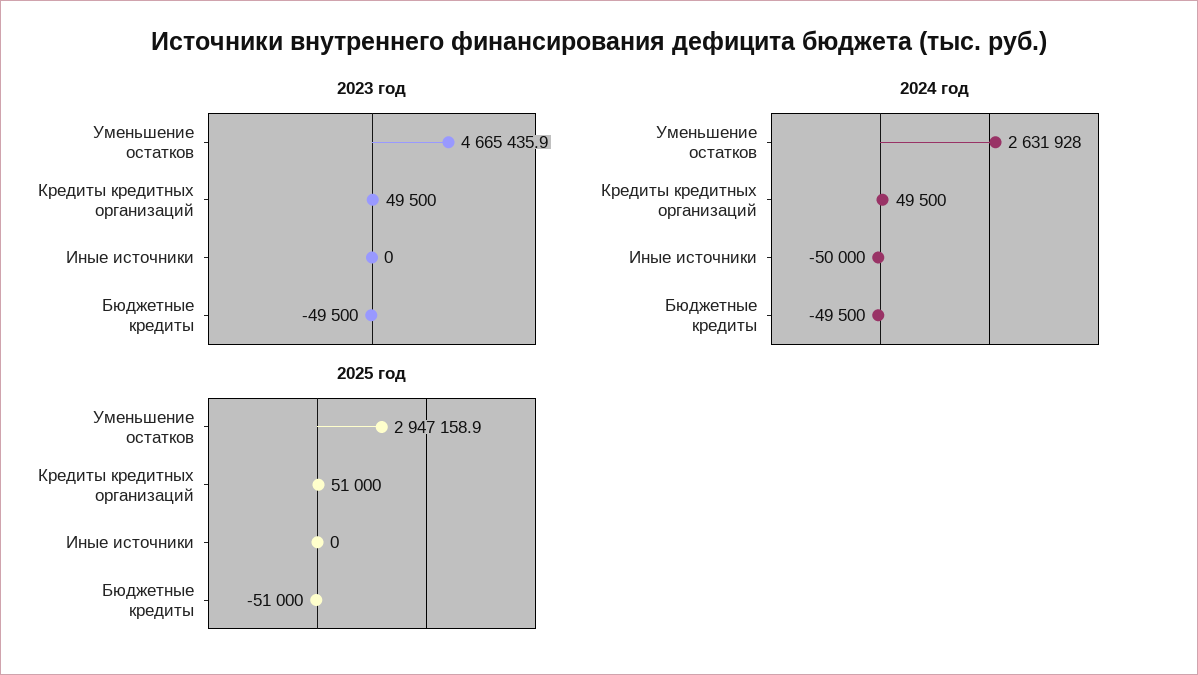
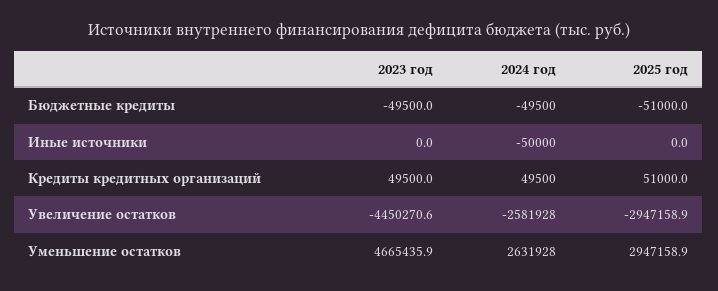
  {
    "2023 год": {
      "Уменьшение остатков": 4665435.9,
      "Кредиты кредитных организаций": 49500,
      "Иные источники": 0,
-     "Бюджетные кредиты": -49500
+     "Бюджетные кредиты": -49500,
+     "Увеличение остатков": -4450270.6
    },
    "2024 год": {
      "Уменьшение остатков": 2631928,
      "Кредиты кредитных организаций": 49500,
      "Иные источники": -50000,
-     "Бюджетные кредиты": -49500
+     "Бюджетные кредиты": -49500,
+     "Увеличение остатков": -2581928
    },
    "2025 год": {
      "Уменьшение остатков": 2947158.9,
      "Кредиты кредитных организаций": 51000,
      "Иные источники": 0,
-     "Бюджетные кредиты": -51000
+     "Бюджетные кредиты": -51000,
+     "Увеличение остатков": -2947158.9
    }
  }

